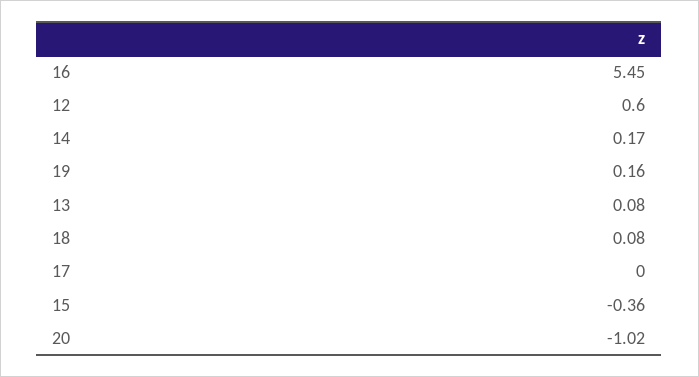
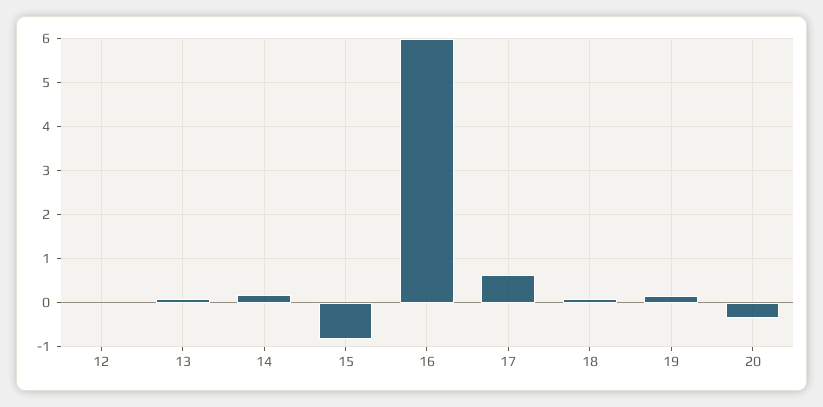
  {
-   "16": 5.45,
+   "16": 6,
-   "12": 0.6,
+   "12": 0,
    "14": 0.17,
    "19": 0.16,
    "13": 0.08,
    "18": 0.08,
-   "17": 0,
+   "17": 0.6,
-   "15": -0.36,
+   "15": -0.8,
-   "20": -1.02
+   "20": -0.4
  }

